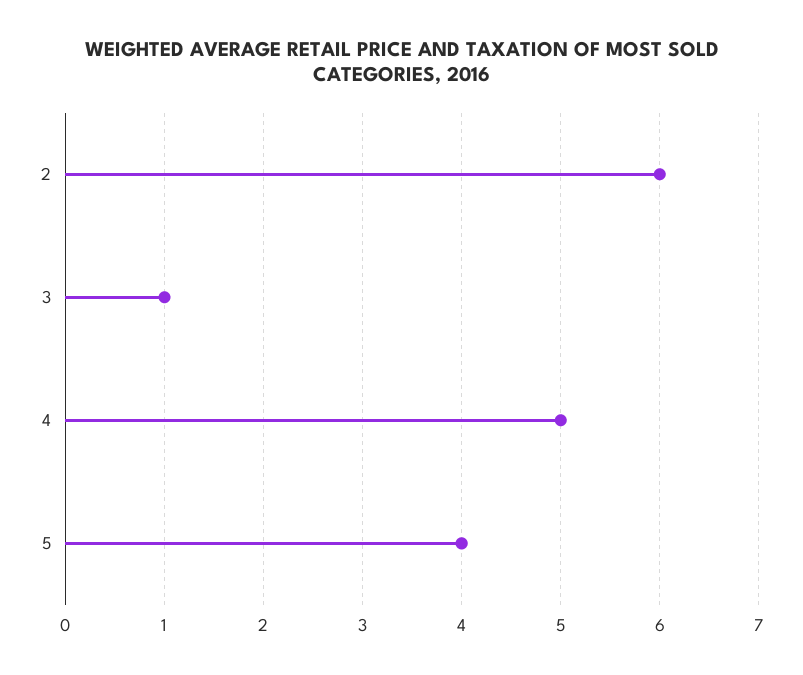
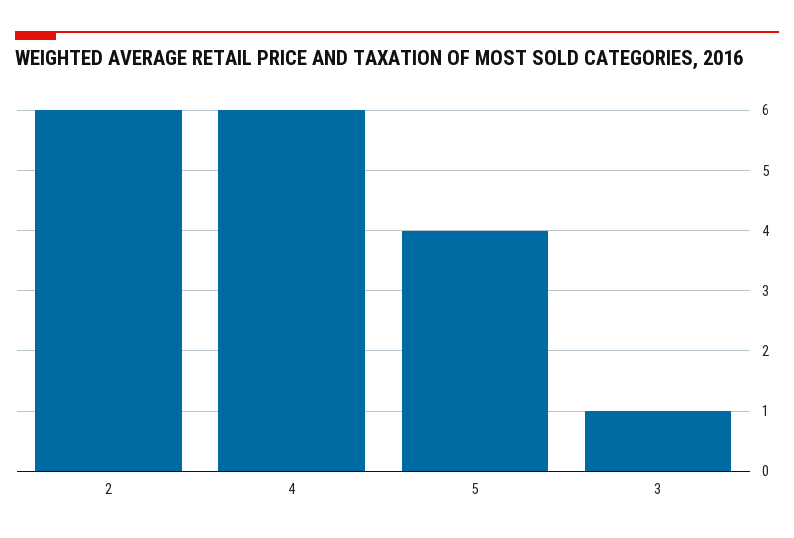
  {
    "2": 6,
    "3": 1,
-   "4": 5,
+   "4": 6,
    "5": 4
  }

